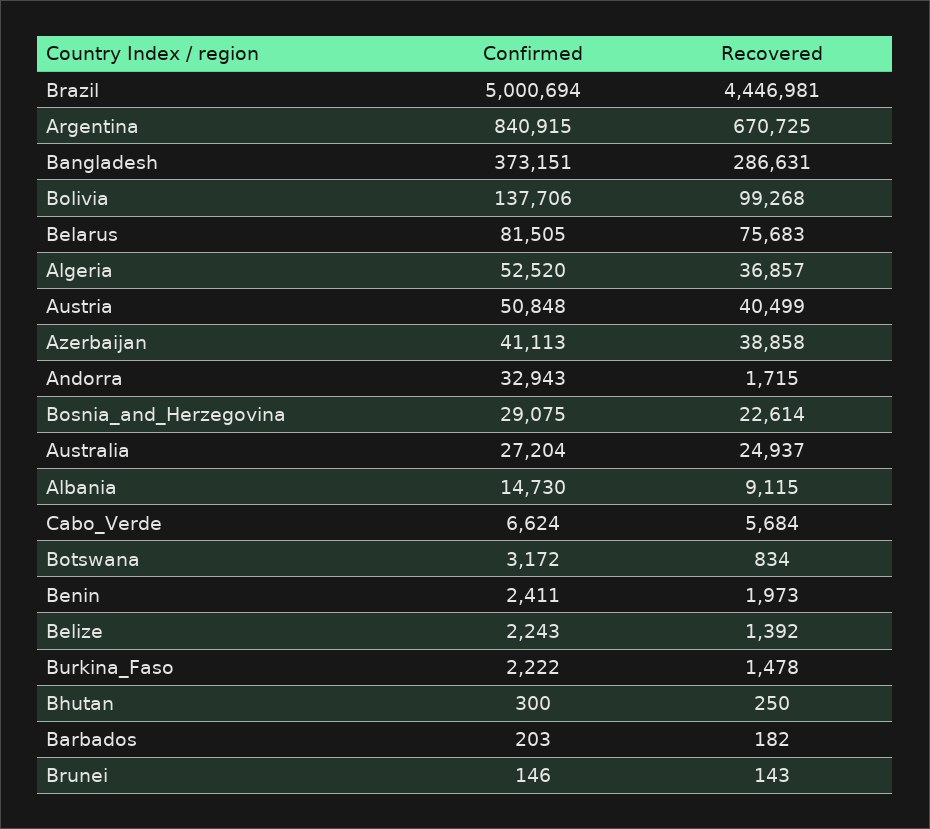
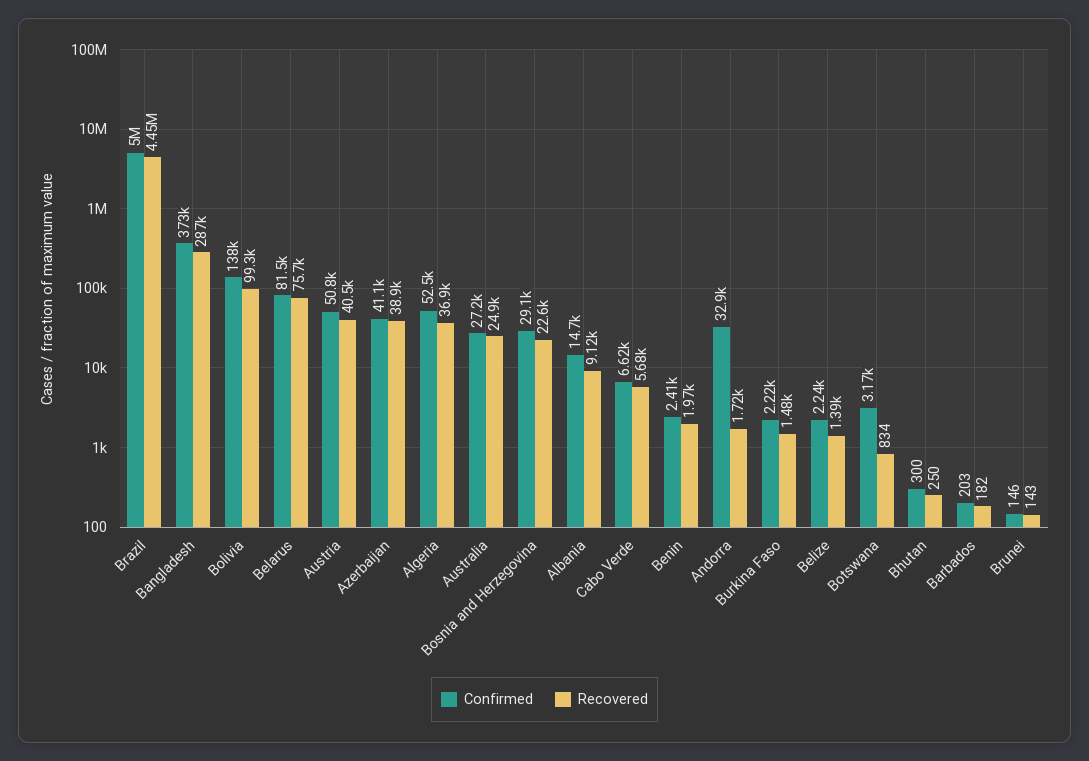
  {
    "Confirmed": {
      "Brazil": 5000694,
-     "Argentina": 840915,
      "Bangladesh": 373151,
      "Bolivia": 137706,
      "Belarus": 81505,
      "Algeria": 52520,
      "Austria": 50848,
      "Azerbaijan": 41113,
      "Andorra": 32943,
      "Bosnia_and_Herzegovina": 29075,
      "Australia": 27204,
      "Albania": 14730,
      "Cabo_Verde": 6624,
      "Botswana": 3172,
      "Benin": 2411,
      "Belize": 2243,
      "Burkina_Faso": 2222,
      "Bhutan": 300,
      "Barbados": 203,
      "Brunei": 146
    },
    "Recovered": {
      "Brazil": 4446981,
-     "Argentina": 670725,
      "Bangladesh": 286631,
      "Bolivia": 99268,
      "Belarus": 75683,
      "Algeria": 36857,
      "Austria": 40499,
      "Azerbaijan": 38858,
      "Andorra": 1715,
      "Bosnia_and_Herzegovina": 22614,
      "Australia": 24937,
      "Albania": 9115,
      "Cabo_Verde": 5684,
      "Botswana": 834,
      "Benin": 1973,
      "Belize": 1392,
      "Burkina_Faso": 1478,
      "Bhutan": 250,
      "Barbados": 182,
      "Brunei": 143
    }
  }

